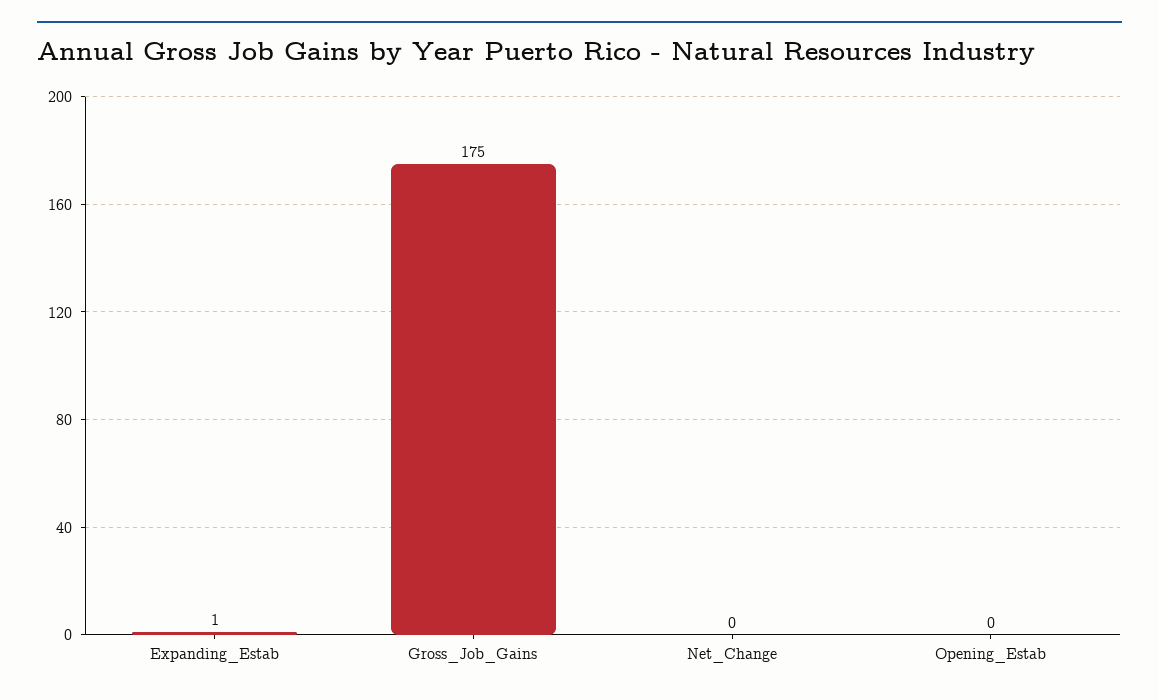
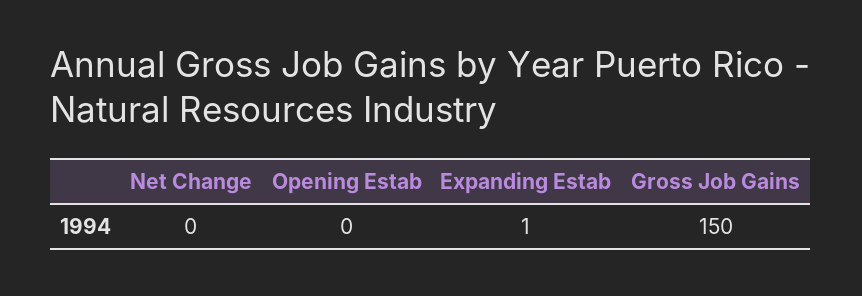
  {
    "Expanding_Estab": 1,
-   "Gross_Job_Gains": 175,
+   "Gross_Job_Gains": 150,
    "Net_Change": 0,
    "Opening_Estab": 0
  }

